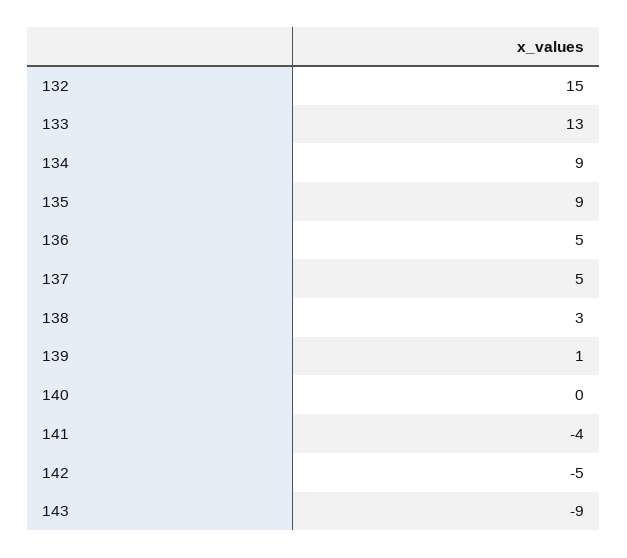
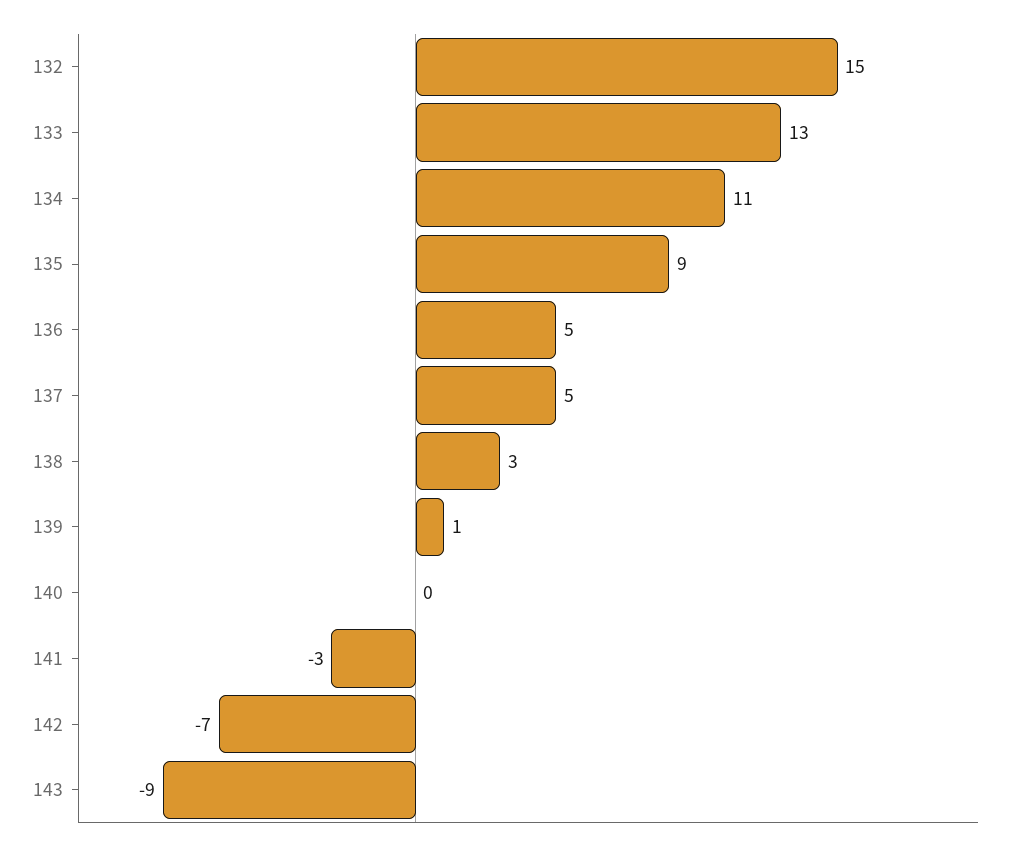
  {
    "132": 15,
    "133": 13,
-   "134": 9,
+   "134": 11,
    "135": 9,
    "136": 5,
    "137": 5,
    "138": 3,
    "139": 1,
    "140": 0,
-   "141": -4,
+   "141": -3,
-   "142": -5,
+   "142": -7,
    "143": -9
  }

